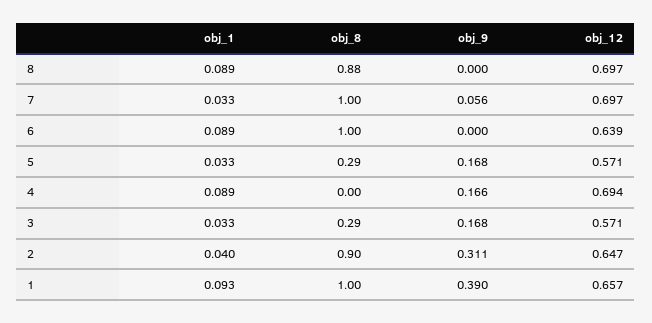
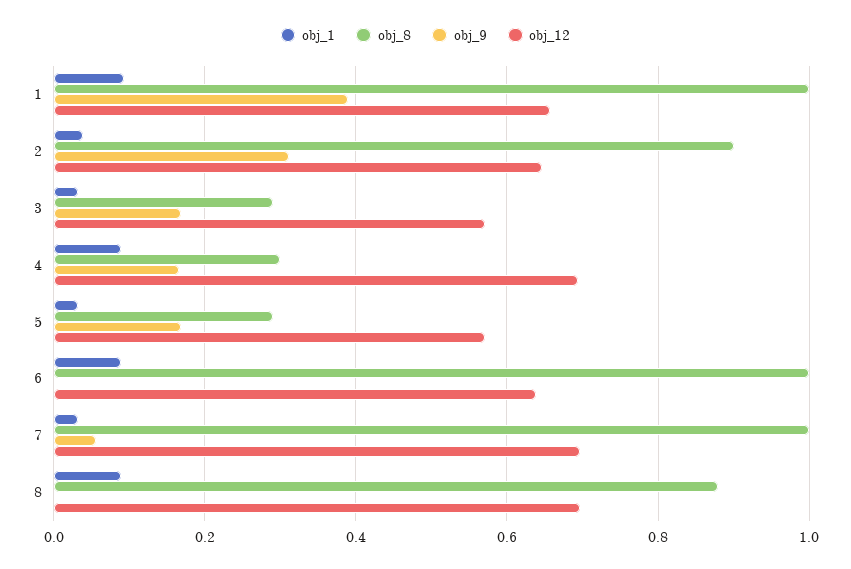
  {
    "obj_1": {
      "8": 0.089,
      "7": 0.033,
      "6": 0.089,
      "5": 0.033,
      "4": 0.089,
      "3": 0.033,
      "2": 0.04,
      "1": 0.093
    },
    "obj_8": {
      "8": 0.88,
      "7": 1,
      "6": 1,
      "5": 0.29,
-     "4": 0,
+     "4": 0.3,
      "3": 0.29,
      "2": 0.9,
      "1": 1
    },
    "obj_9": {
      "8": 0,
      "7": 0.056,
      "6": 0,
      "5": 0.168,
      "4": 0.166,
      "3": 0.168,
      "2": 0.311,
      "1": 0.39
    },
    "obj_12": {
      "8": 0.697,
      "7": 0.697,
      "6": 0.639,
      "5": 0.571,
      "4": 0.694,
      "3": 0.571,
      "2": 0.647,
      "1": 0.657
    }
  }

